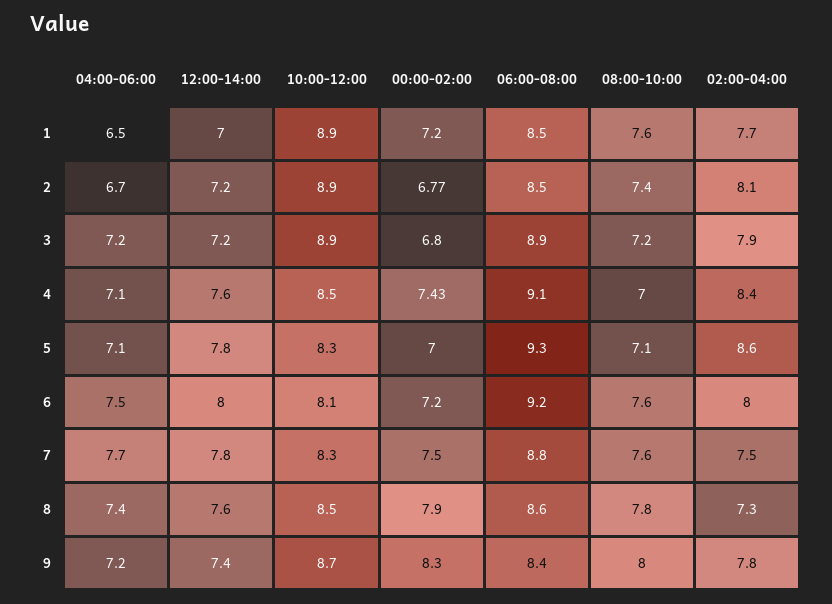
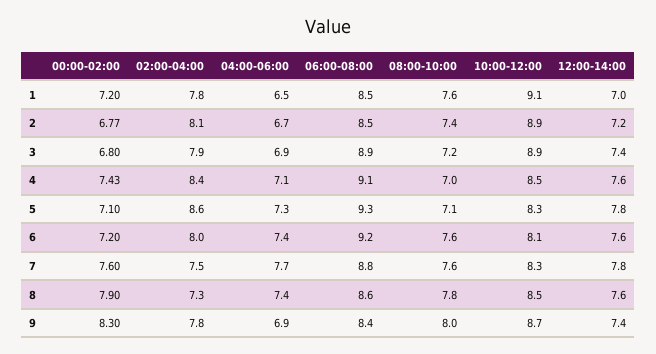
  {
    "04:00-06:00": {
      "1": 6.5,
      "2": 6.7,
-     "3": 7.2,
+     "3": 6.9,
      "4": 7.1,
-     "5": 7.1,
+     "5": 7.3,
-     "6": 7.5,
+     "6": 7.4,
      "7": 7.7,
      "8": 7.4,
-     "9": 7.2
+     "9": 6.9
    },
    "12:00-14:00": {
      "1": 7,
      "2": 7.2,
-     "3": 7.2,
+     "3": 7.4,
      "4": 7.6,
      "5": 7.8,
-     "6": 8,
+     "6": 7.6,
      "7": 7.8,
      "8": 7.6,
      "9": 7.4
    },
    "10:00-12:00": {
-     "1": 8.9,
+     "1": 9.1,
      "2": 8.9,
      "3": 8.9,
      "4": 8.5,
      "5": 8.3,
      "6": 8.1,
      "7": 8.3,
      "8": 8.5,
      "9": 8.7
    },
    "00:00-02:00": {
      "1": 7.2,
      "2": 6.77,
      "3": 6.8,
      "4": 7.43,
-     "5": 7,
+     "5": 7.1,
      "6": 7.2,
-     "7": 7.5,
+     "7": 7.6,
      "8": 7.9,
      "9": 8.3
    },
    "06:00-08:00": {
      "1": 8.5,
      "2": 8.5,
      "3": 8.9,
      "4": 9.1,
      "5": 9.3,
      "6": 9.2,
      "7": 8.8,
      "8": 8.6,
      "9": 8.4
    },
    "08:00-10:00": {
      "1": 7.6,
      "2": 7.4,
      "3": 7.2,
      "4": 7,
      "5": 7.1,
      "6": 7.6,
      "7": 7.6,
      "8": 7.8,
      "9": 8
    },
    "02:00-04:00": {
-     "1": 7.7,
+     "1": 7.8,
      "2": 8.1,
      "3": 7.9,
      "4": 8.4,
      "5": 8.6,
      "6": 8,
      "7": 7.5,
      "8": 7.3,
      "9": 7.8
    }
  }

